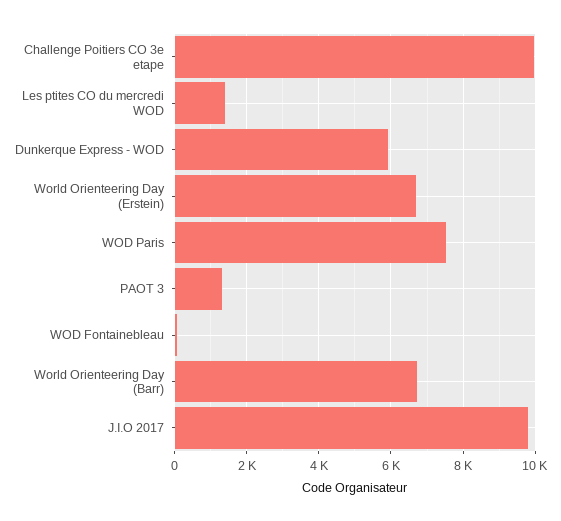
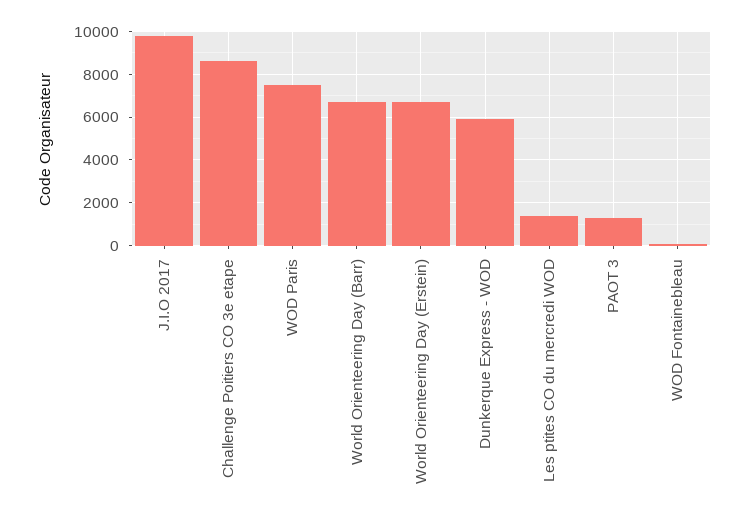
  {
-   "Challenge Poitiers CO 3e etape": 10000,
+   "Challenge Poitiers CO 3e etape": 8500,
    "Les ptites CO du mercredi WOD": 1400,
    "Dunkerque Express - WOD": 6000,
    "World Orienteering Day (Erstein)": 6800,
    "WOD Paris": 7600,
    "PAOT 3": 1400,
    "WOD Fontainebleau": 0,
    "World Orienteering Day (Barr)": 6800,
    "J.I.O 2017": 9800
  }

